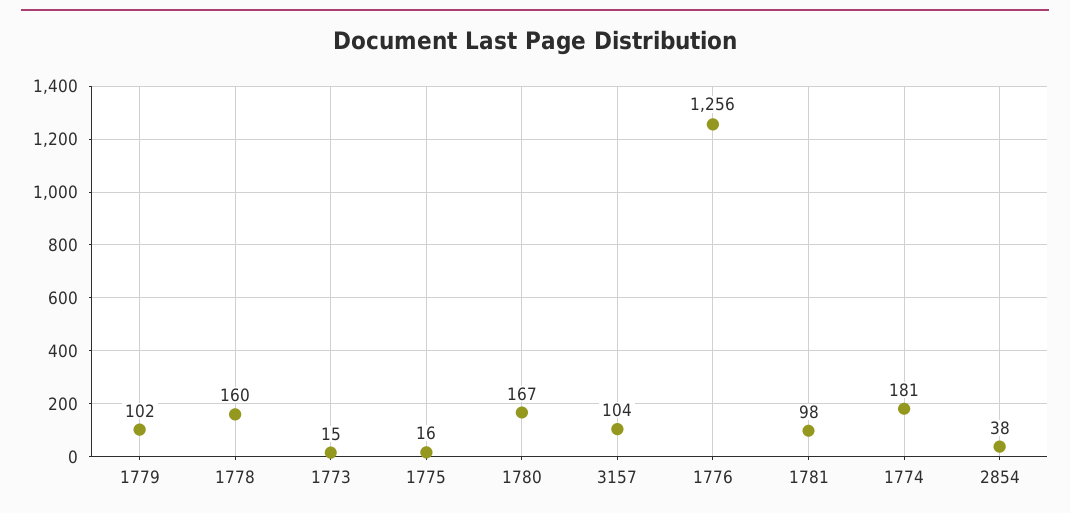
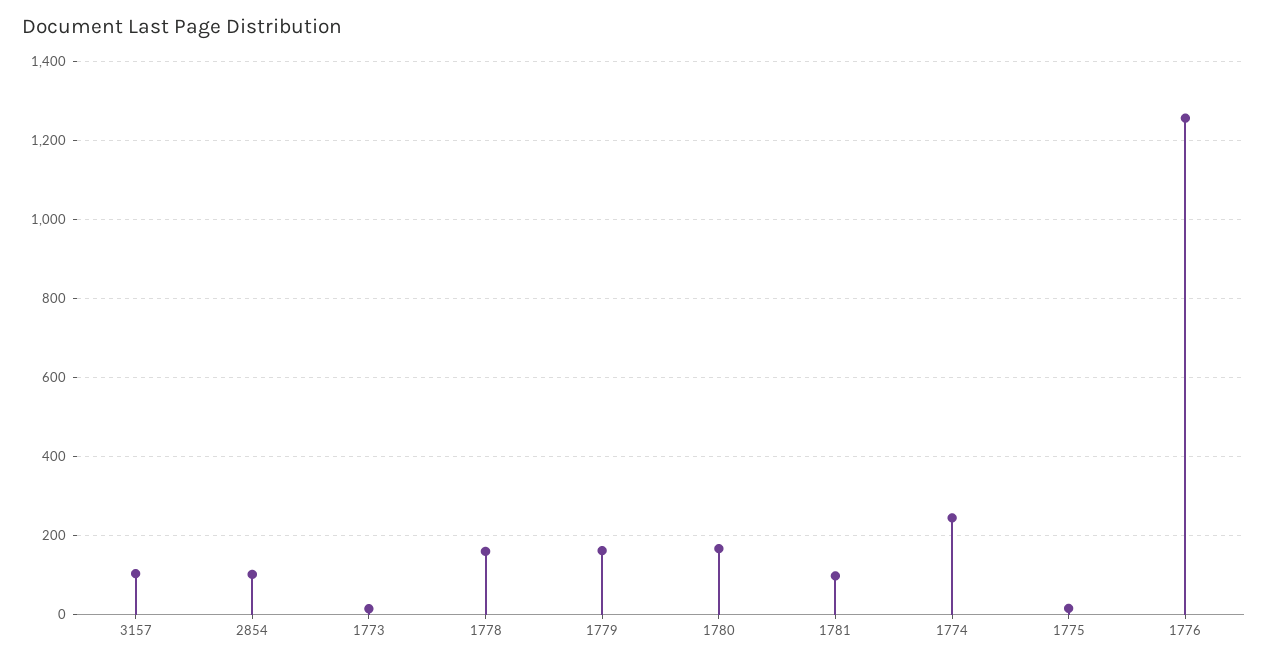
  {
-   "1779": 102,
+   "1779": 160,
    "1778": 160,
    "1773": 15,
    "1775": 16,
    "1780": 167,
    "3157": 104,
    "1776": 1256,
    "1781": 98,
-   "1774": 181,
+   "1774": 240,
-   "2854": 38
+   "2854": 100
  }

